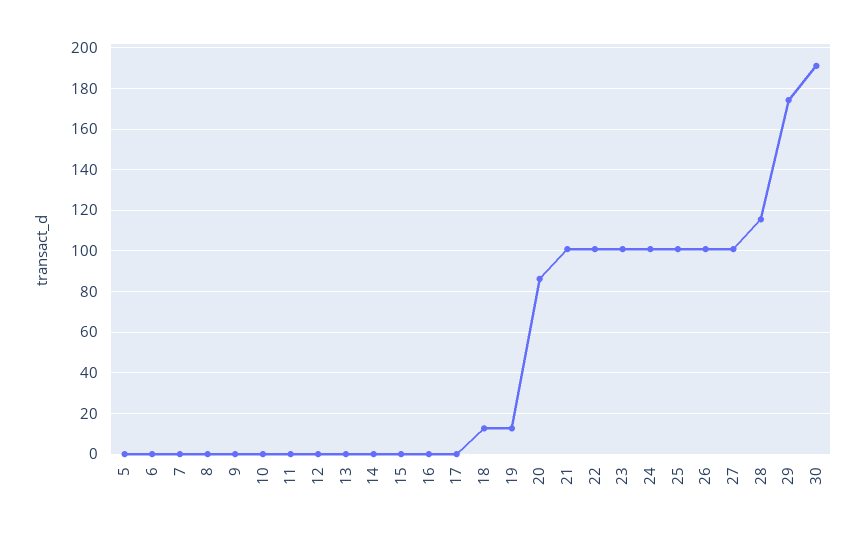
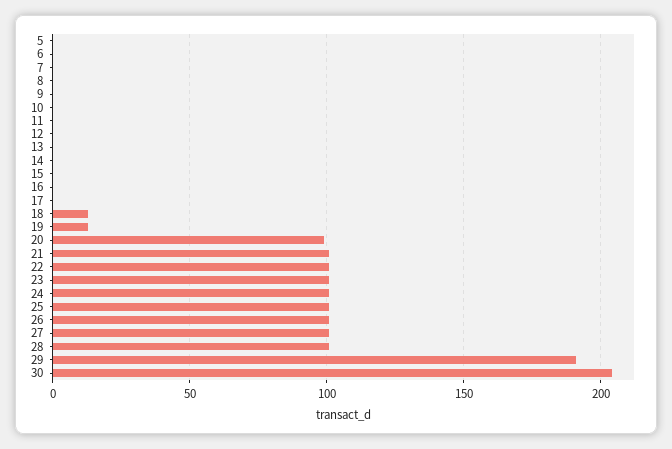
  {
    "5": 0,
    "6": 0,
    "7": 0,
    "8": 0,
    "9": 0,
    "10": 0,
    "11": 0,
    "12": 0,
    "13": 0,
    "14": 0,
    "15": 0,
    "16": 0,
    "17": 0,
    "18": 15,
    "19": 15,
-   "20": 85,
+   "20": 100,
    "21": 100,
    "22": 100,
    "23": 100,
    "24": 100,
    "25": 100,
    "26": 100,
    "27": 100,
-   "28": 115,
+   "28": 100,
-   "29": 175,
+   "29": 190,
-   "30": 190
+   "30": 205
  }

